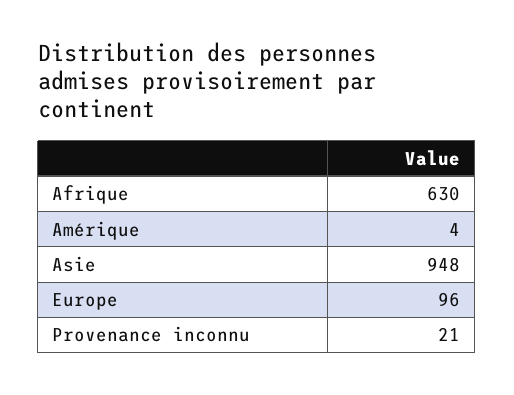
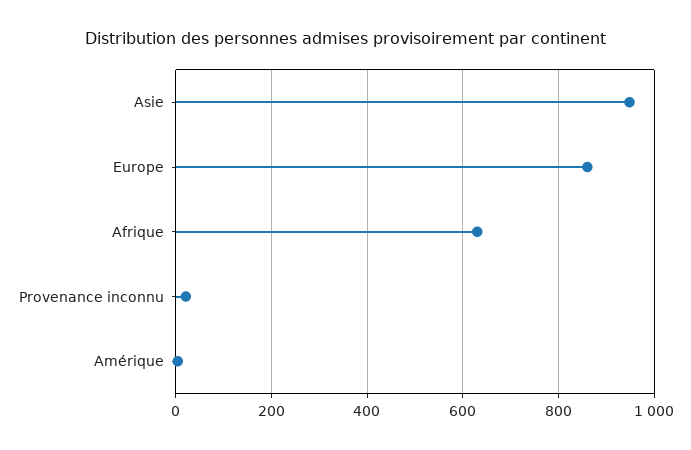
  {
    "Afrique": 630,
    "Amérique": 4,
    "Asie": 948,
-   "Europe": 96,
+   "Europe": 860,
    "Provenance inconnu": 21
  }

